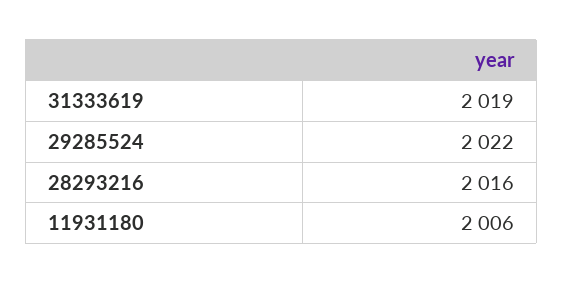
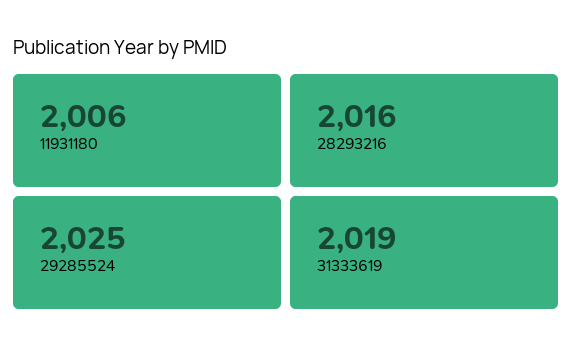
  {
    "31333619": 2019,
-   "29285524": 2022,
+   "29285524": 2025,
    "28293216": 2016,
    "11931180": 2006
  }

